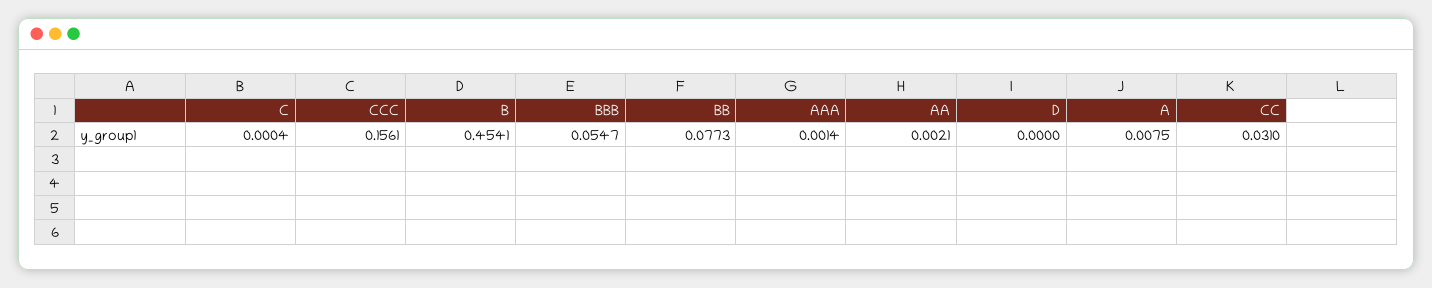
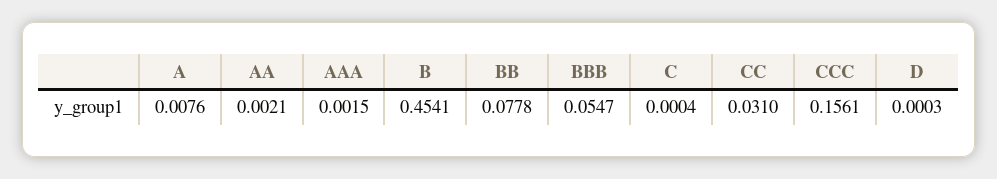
  {
    "C": 0.0004,
    "CCC": 0.1561,
    "B": 0.4541,
    "BBB": 0.0547,
-   "BB": 0.0773,
+   "BB": 0.0778,
-   "AAA": 0.0014,
+   "AAA": 0.0015,
    "AA": 0.0021,
-   "D": 0,
+   "D": 0.0003,
-   "A": 0.0075,
+   "A": 0.0076,
    "CC": 0.031
  }

